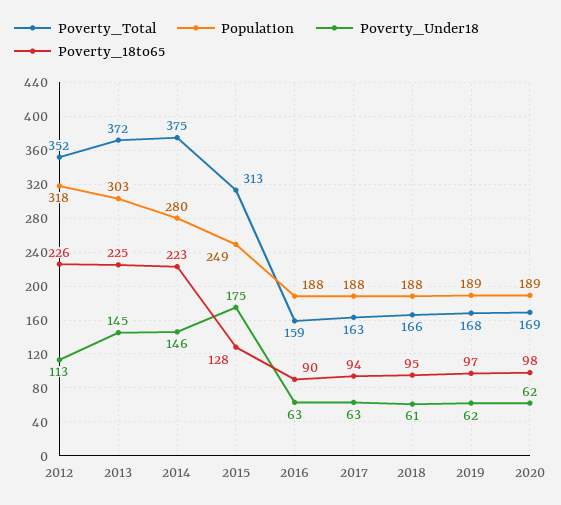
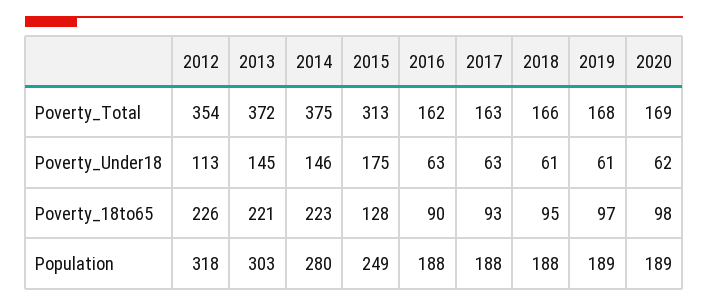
  {
    "Poverty_Total": {
-     "2012": 352,
+     "2012": 354,
      "2013": 372,
      "2014": 375,
      "2015": 313,
-     "2016": 159,
+     "2016": 162,
      "2017": 163,
      "2018": 166,
      "2019": 168,
      "2020": 169
    },
    "Population": {
      "2012": 318,
      "2013": 303,
      "2014": 280,
      "2015": 249,
      "2016": 188,
      "2017": 188,
      "2018": 188,
      "2019": 189,
      "2020": 189
    },
    "Poverty_Under18": {
      "2012": 113,
      "2013": 145,
      "2014": 146,
      "2015": 175,
      "2016": 63,
      "2017": 63,
      "2018": 61,
-     "2019": 62,
+     "2019": 61,
      "2020": 62
    },
    "Poverty_18to65": {
      "2012": 226,
-     "2013": 225,
+     "2013": 221,
      "2014": 223,
      "2015": 128,
      "2016": 90,
-     "2017": 94,
+     "2017": 93,
      "2018": 95,
      "2019": 97,
      "2020": 98
    }
  }

